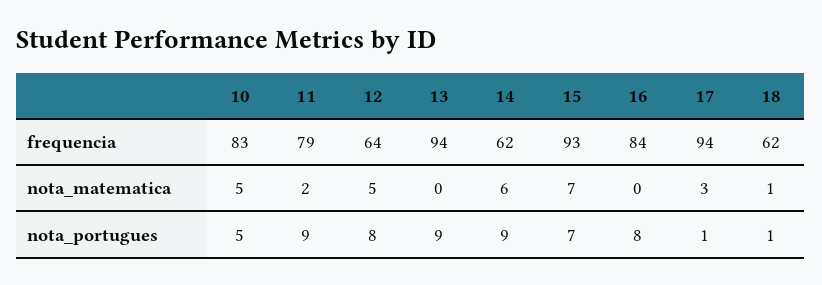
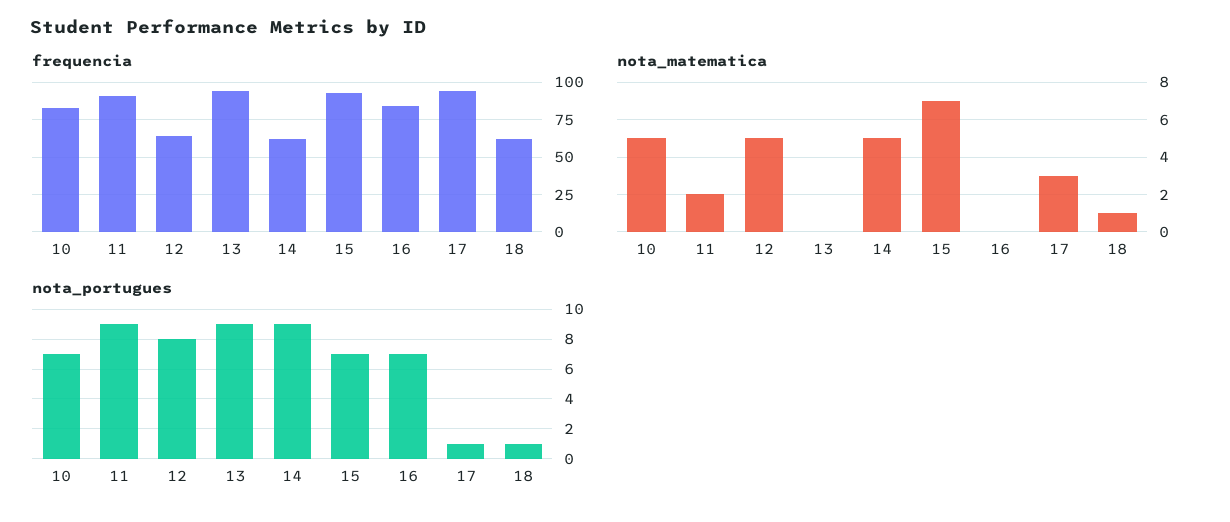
  {
    "frequencia": {
      "10": 83,
-     "11": 79,
+     "11": 90,
      "12": 64,
      "13": 94,
      "14": 62,
      "15": 93,
      "16": 84,
      "17": 94,
      "18": 62
    },
    "nota_matematica": {
      "10": 5,
      "11": 2,
      "12": 5,
      "13": 0,
-     "14": 6,
+     "14": 5,
      "15": 7,
      "16": 0,
      "17": 3,
      "18": 1
    },
    "nota_portugues": {
-     "10": 5,
+     "10": 7,
      "11": 9,
      "12": 8,
      "13": 9,
      "14": 9,
      "15": 7,
-     "16": 8,
+     "16": 7,
      "17": 1,
      "18": 1
    }
  }

